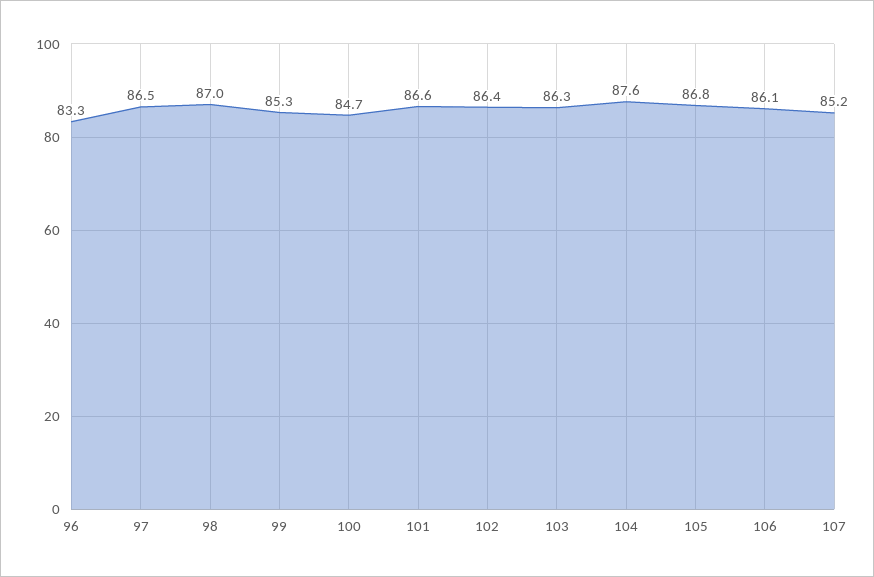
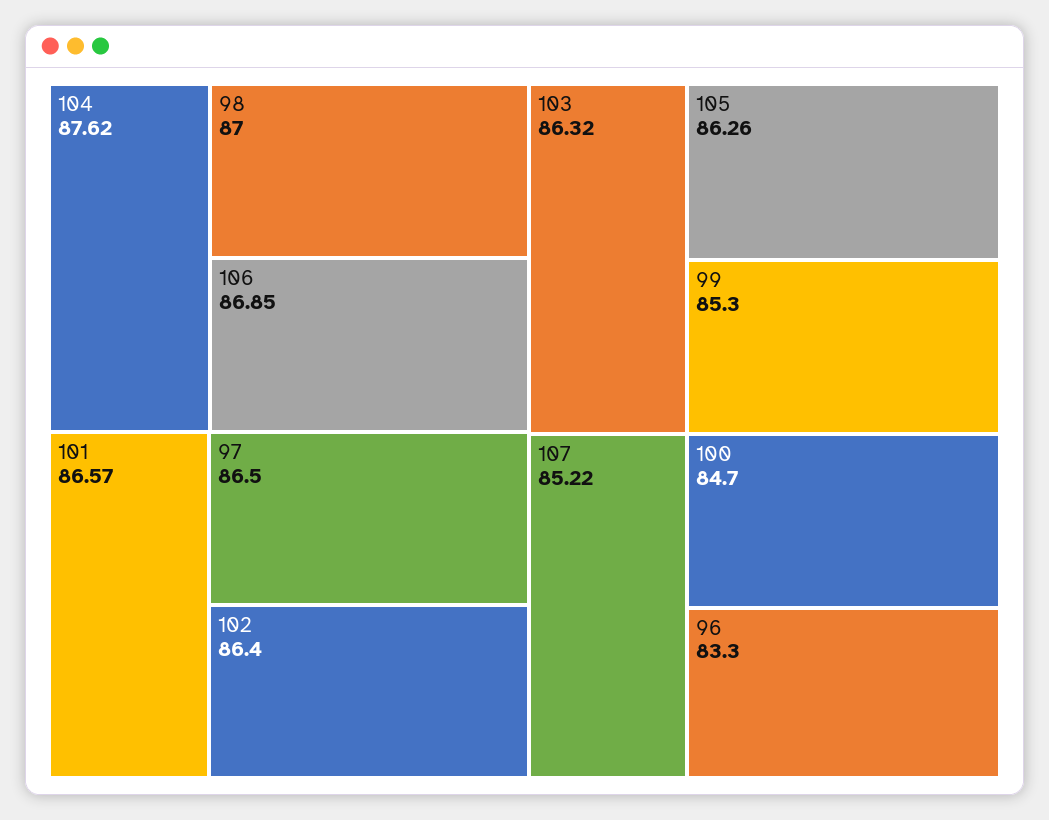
  {
    "96": 83.3,
    "97": 86.5,
    "98": 87,
    "99": 85.3,
    "100": 84.7,
    "101": 86.57,
    "102": 86.4,
    "103": 86.32,
    "104": 87.62,
-   "105": 86.8,
+   "105": 86.26,
-   "106": 86.1,
+   "106": 86.85,
    "107": 85.22
  }

